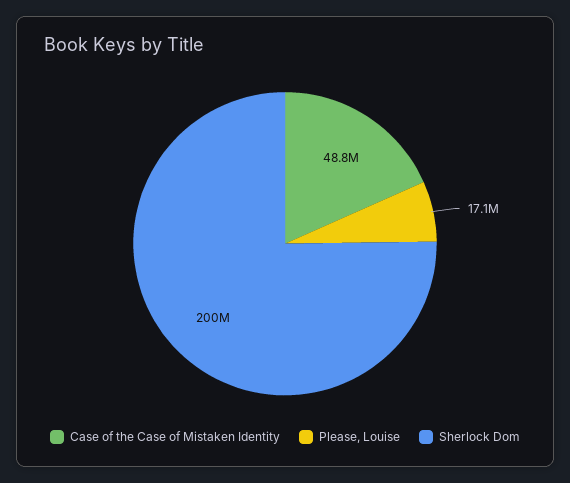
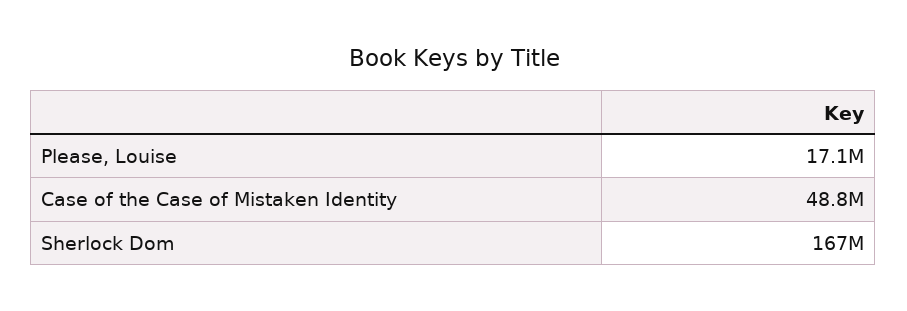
  {
    "Case of the Case of Mistaken Identity": 48800000,
    "Please, Louise": 17100000,
-   "Sherlock Dom": 200000000
+   "Sherlock Dom": 167000000
  }

